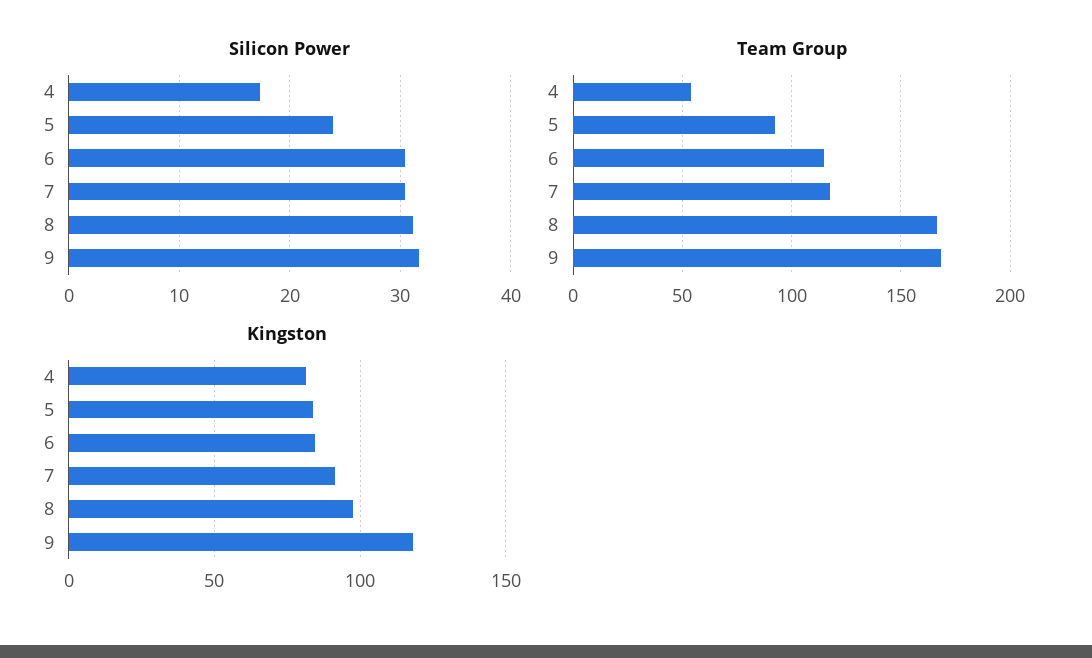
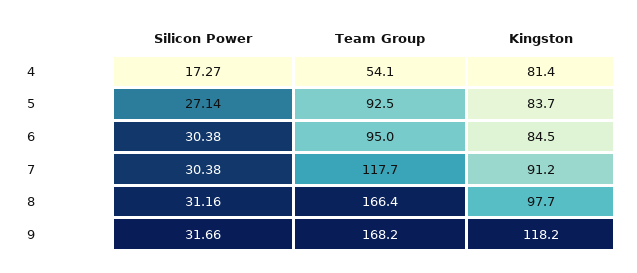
  {
    "Silicon Power": {
      "4": 17.27,
-     "5": 24,
+     "5": 27.14,
      "6": 30.38,
      "7": 30.38,
      "8": 31.16,
      "9": 31.66
    },
    "Team Group": {
      "4": 54.1,
      "5": 92.5,
-     "6": 115,
+     "6": 95,
      "7": 117.7,
      "8": 166.4,
      "9": 168.2
    },
    "Kingston": {
      "4": 81.4,
      "5": 83.7,
      "6": 84.5,
      "7": 91.2,
      "8": 97.7,
      "9": 118.2
    }
  }

